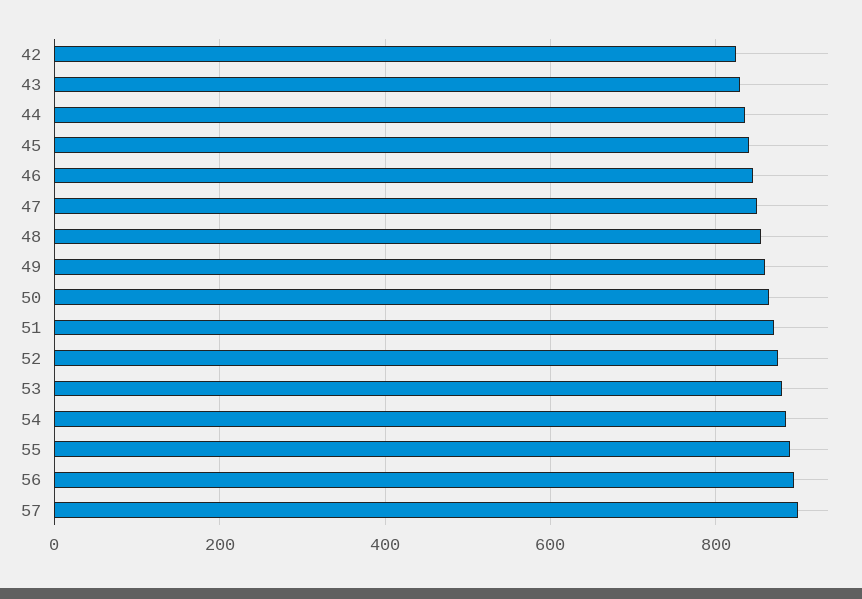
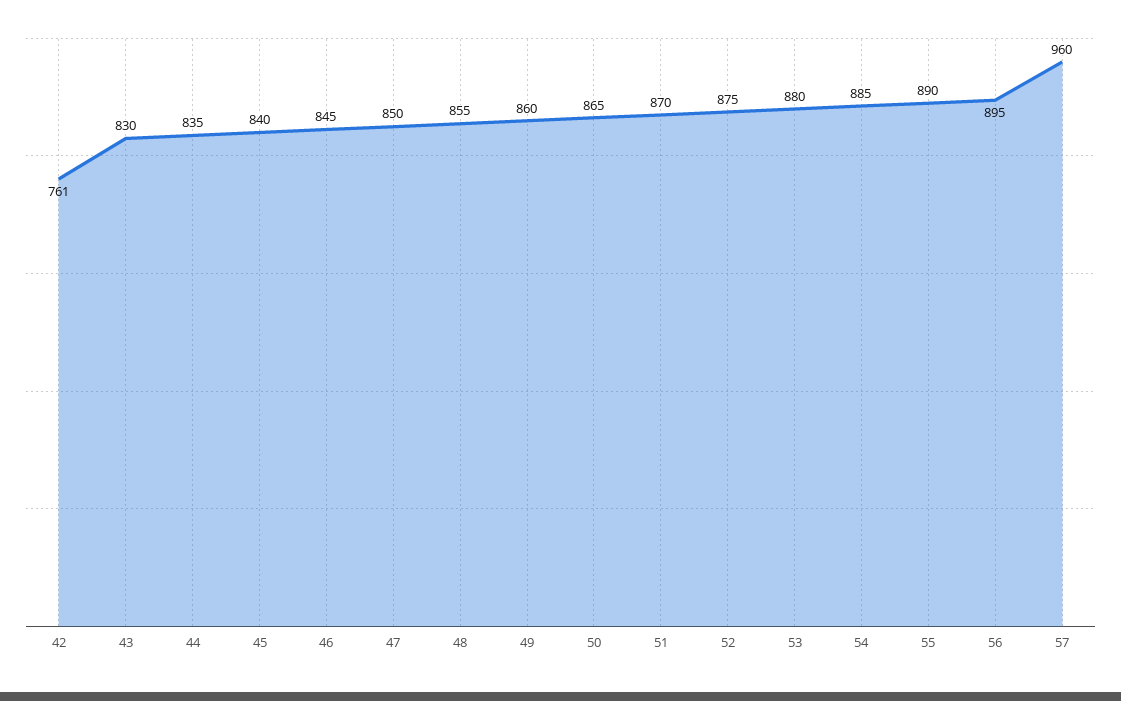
  {
-   "42": 820,
+   "42": 761,
    "43": 830,
    "44": 835,
    "45": 840,
    "46": 845,
    "47": 850,
    "48": 855,
    "49": 860,
    "50": 865,
    "51": 870,
    "52": 875,
    "53": 880,
    "54": 885,
    "55": 890,
    "56": 895,
-   "57": 900
+   "57": 960
  }

